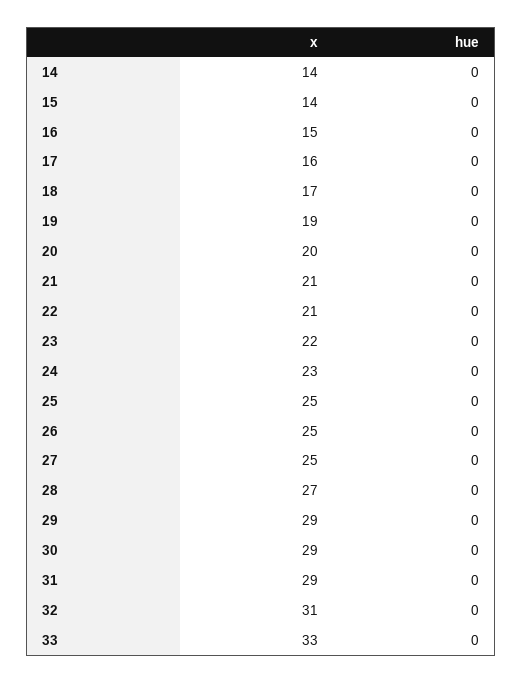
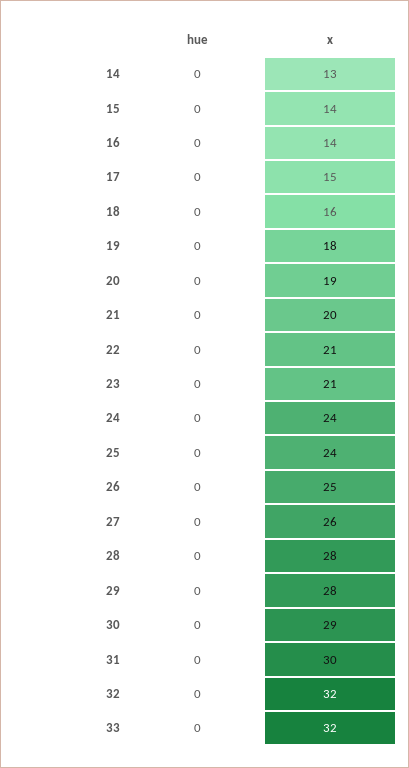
  {
    "x": {
-     "14": 14,
+     "14": 13,
      "15": 14,
-     "16": 15,
+     "16": 14,
-     "17": 16,
+     "17": 15,
-     "18": 17,
+     "18": 16,
-     "19": 19,
+     "19": 18,
-     "20": 20,
+     "20": 19,
-     "21": 21,
+     "21": 20,
      "22": 21,
-     "23": 22,
+     "23": 21,
-     "24": 23,
+     "24": 24,
-     "25": 25,
+     "25": 24,
      "26": 25,
-     "27": 25,
+     "27": 26,
-     "28": 27,
+     "28": 28,
-     "29": 29,
+     "29": 28,
      "30": 29,
-     "31": 29,
+     "31": 30,
-     "32": 31,
+     "32": 32,
-     "33": 33
+     "33": 32
    },
    "hue": {
      "14": 0,
      "15": 0,
      "16": 0,
      "17": 0,
      "18": 0,
      "19": 0,
      "20": 0,
      "21": 0,
      "22": 0,
      "23": 0,
      "24": 0,
      "25": 0,
      "26": 0,
      "27": 0,
      "28": 0,
      "29": 0,
      "30": 0,
      "31": 0,
      "32": 0,
      "33": 0
    }
  }

